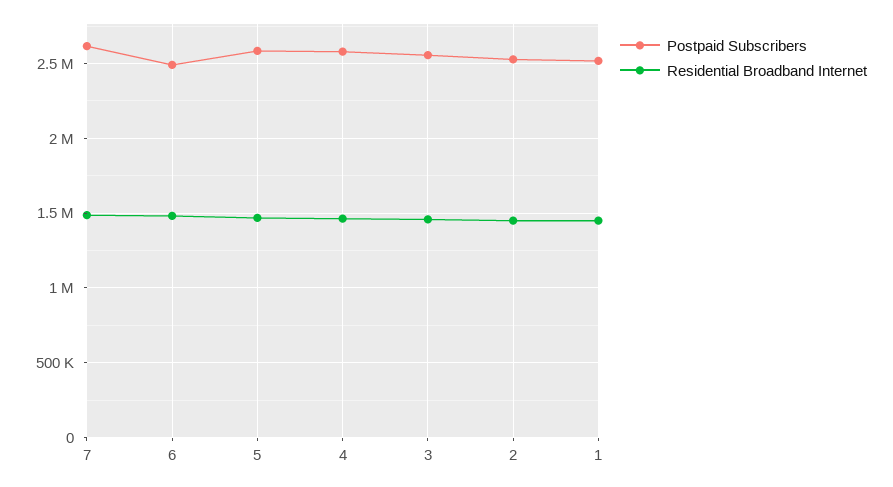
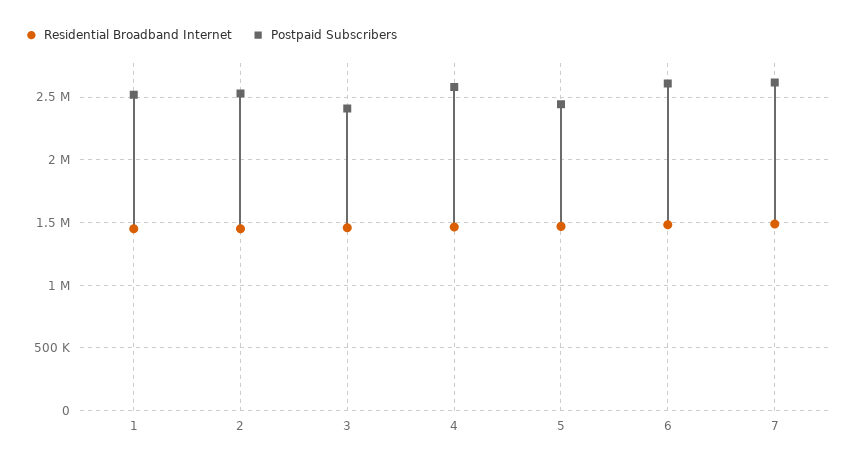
  {
    "Postpaid Subscribers": {
      "7": 2600000,
-     "6": 2500000,
+     "6": 2600000,
-     "5": 2600000,
+     "5": 2450000,
      "4": 2600000,
-     "3": 2550000,
+     "3": 2400000,
      "2": 2550000,
      "1": 2500000
    },
    "Residential Broadband Internet": {
      "7": 1500000,
      "6": 1500000,
      "5": 1450000,
      "4": 1450000,
      "3": 1450000,
      "2": 1450000,
      "1": 1450000
    }
  }

